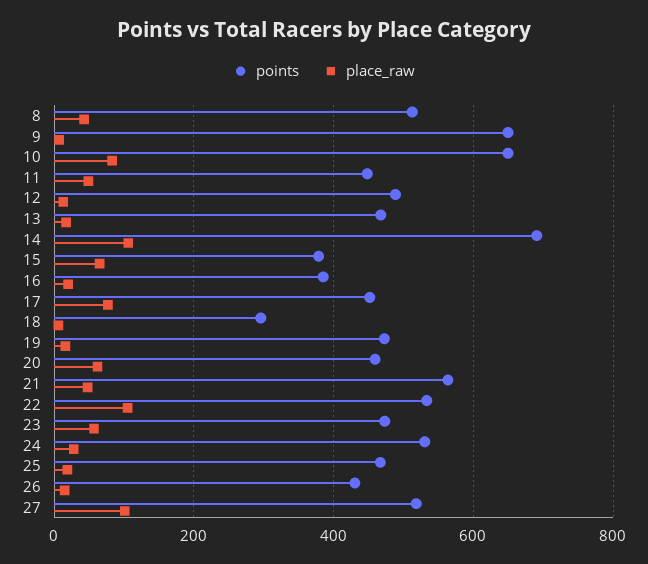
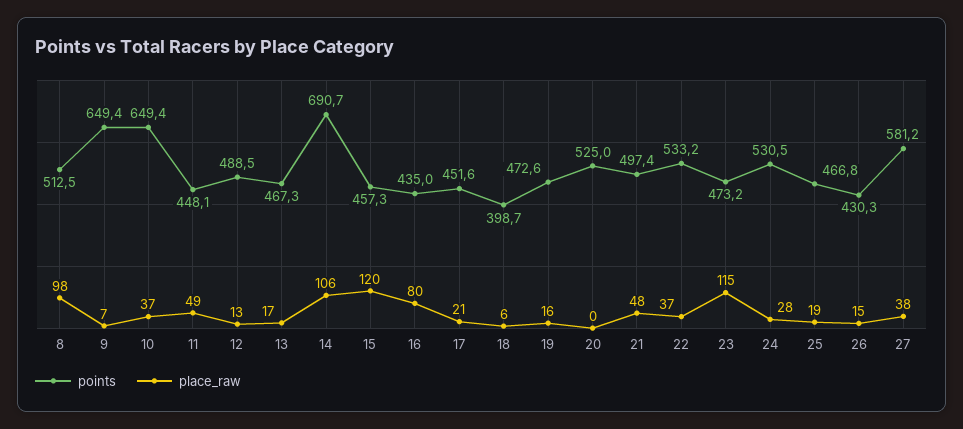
  {
    "points": {
      "8": 512.5,
      "9": 649.4,
      "10": 649.4,
      "11": 448.1,
      "12": 488.5,
      "13": 467.3,
      "14": 690.7,
-     "15": 380,
+     "15": 457.3,
-     "16": 380,
+     "16": 435,
      "17": 451.6,
-     "18": 300,
+     "18": 398.7,
      "19": 472.6,
-     "20": 460,
+     "20": 525,
-     "21": 560,
+     "21": 497.4,
      "22": 533.2,
      "23": 473.2,
      "24": 530.5,
      "25": 466.8,
      "26": 430.3,
-     "27": 520
+     "27": 581.2
    },
    "place_raw": {
-     "8": 40,
+     "8": 98,
      "9": 7,
-     "10": 80,
+     "10": 37,
      "11": 49,
      "12": 13,
      "13": 17,
      "14": 106,
-     "15": 60,
+     "15": 120,
-     "16": 20,
+     "16": 80,
-     "17": 80,
+     "17": 21,
      "18": 6,
      "19": 16,
-     "20": 60,
+     "20": 0,
      "21": 48,
-     "22": 100,
+     "22": 37,
-     "23": 60,
+     "23": 115,
      "24": 28,
      "25": 19,
      "26": 15,
-     "27": 100
+     "27": 38
    }
  }

